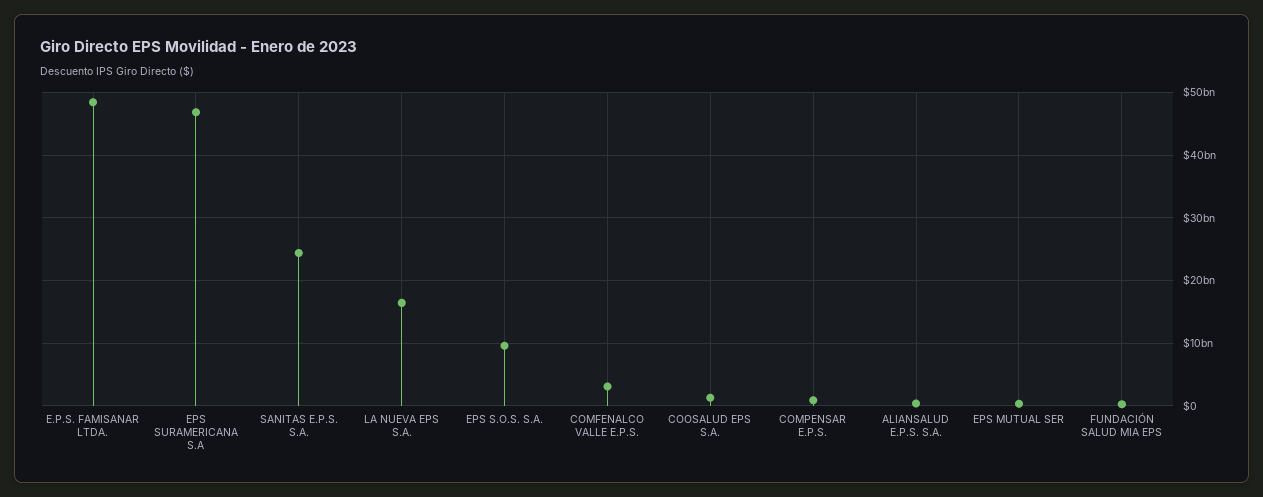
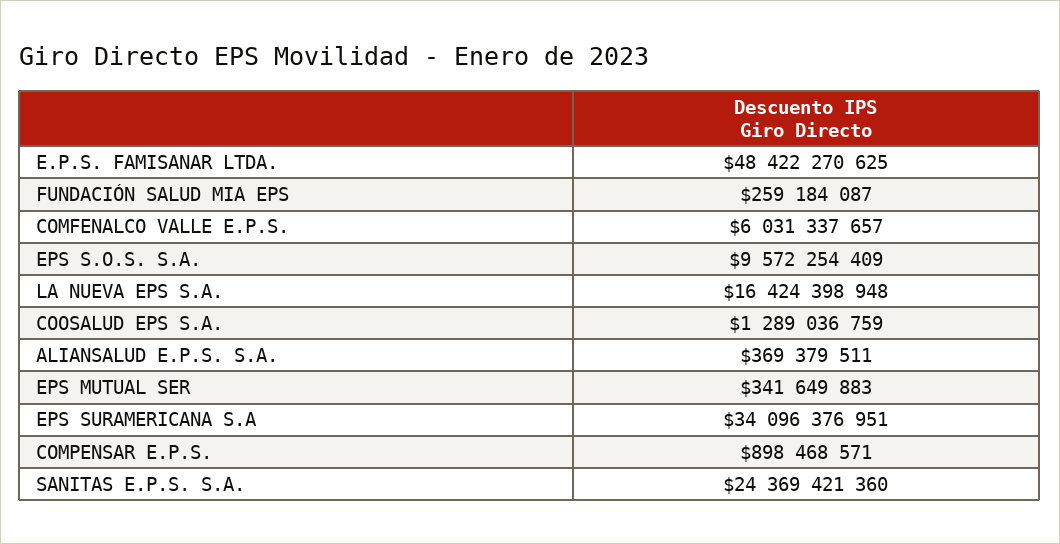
  {
    "E.P.S. FAMISANAR LTDA.": 48422270625,
-   "EPS SURAMERICANA S.A": 47000000000,
+   "EPS SURAMERICANA S.A": 34096376951,
    "SANITAS E.P.S. S.A.": 24369421360,
    "LA NUEVA EPS S.A.": 16424398948,
    "EPS S.O.S. S.A.": 9572254409,
-   "COMFENALCO VALLE E.P.S.": 3000000000,
+   "COMFENALCO VALLE E.P.S.": 6031337657,
    "COOSALUD EPS S.A.": 1289036759,
    "COMPENSAR E.P.S.": 898468571,
    "ALIANSALUD E.P.S. S.A.": 369379511,
    "EPS MUTUAL SER": 341649883,
    "FUNDACIÓN SALUD MIA EPS": 259184087
  }

